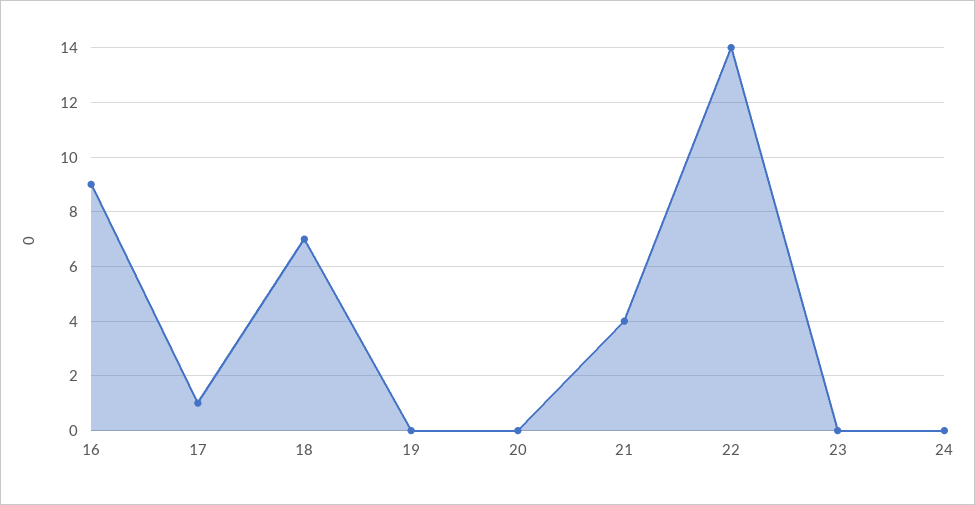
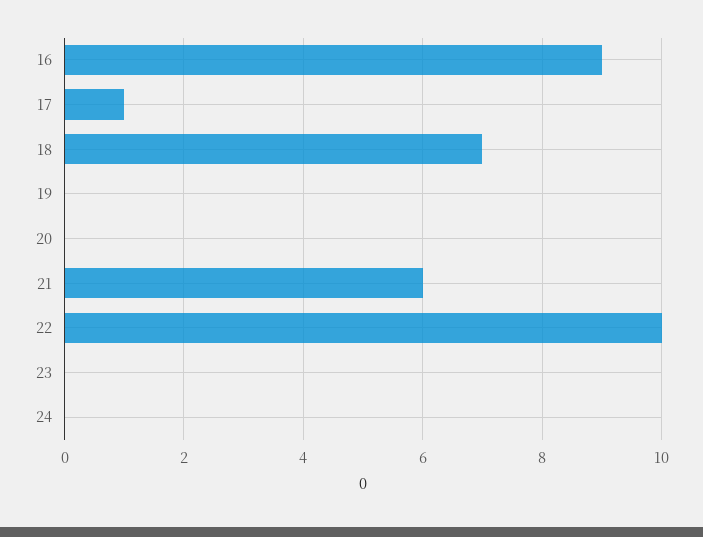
  {
    "16": 9,
    "17": 1,
    "18": 7,
    "19": 0,
    "20": 0,
-   "21": 4,
+   "21": 6,
-   "22": 14,
+   "22": 10,
    "23": 0,
    "24": 0
  }

